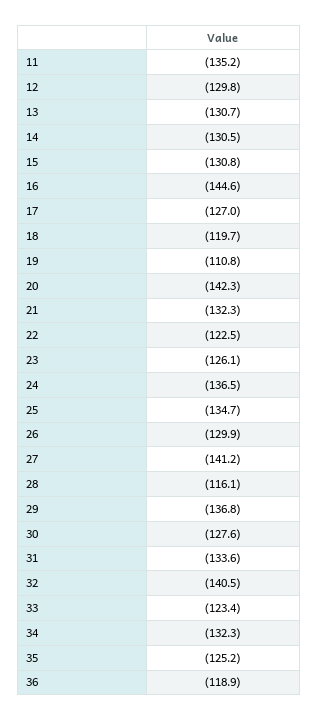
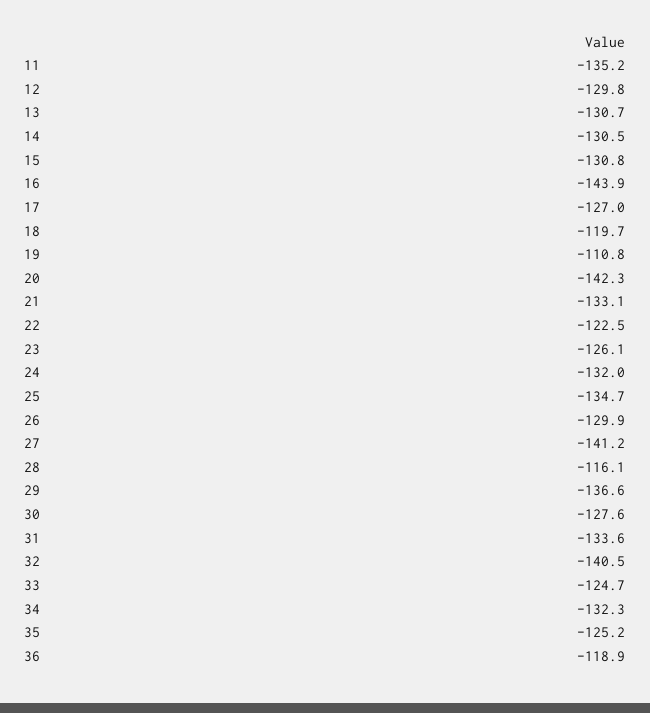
  {
    "11": -135.2,
    "12": -129.8,
    "13": -130.7,
    "14": -130.5,
    "15": -130.8,
-   "16": -144.6,
+   "16": -143.9,
    "17": -127,
    "18": -119.7,
    "19": -110.8,
    "20": -142.3,
-   "21": -132.3,
+   "21": -133.1,
    "22": -122.5,
    "23": -126.1,
-   "24": -136.5,
+   "24": -132,
    "25": -134.7,
    "26": -129.9,
    "27": -141.2,
    "28": -116.1,
-   "29": -136.8,
+   "29": -136.6,
    "30": -127.6,
    "31": -133.6,
    "32": -140.5,
-   "33": -123.4,
+   "33": -124.7,
    "34": -132.3,
    "35": -125.2,
    "36": -118.9
  }

